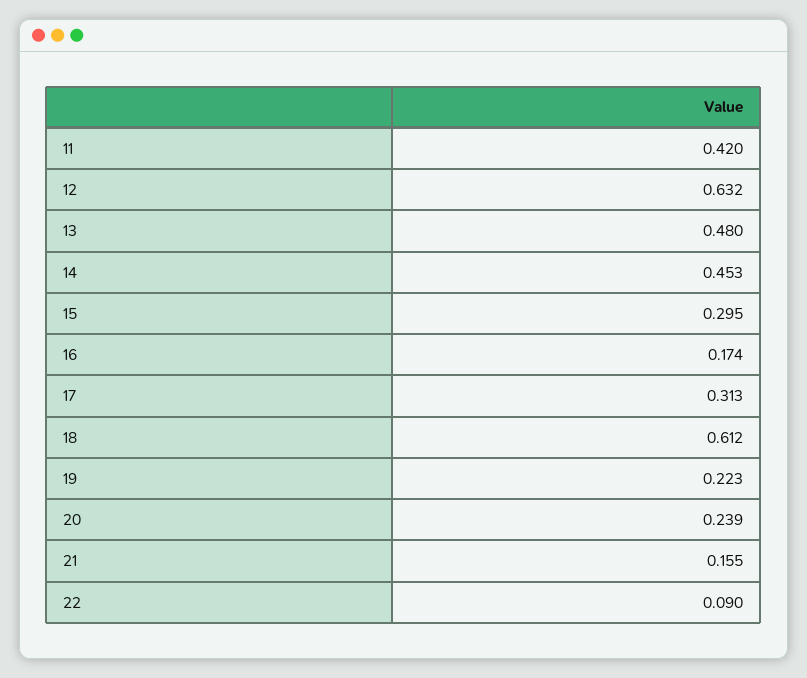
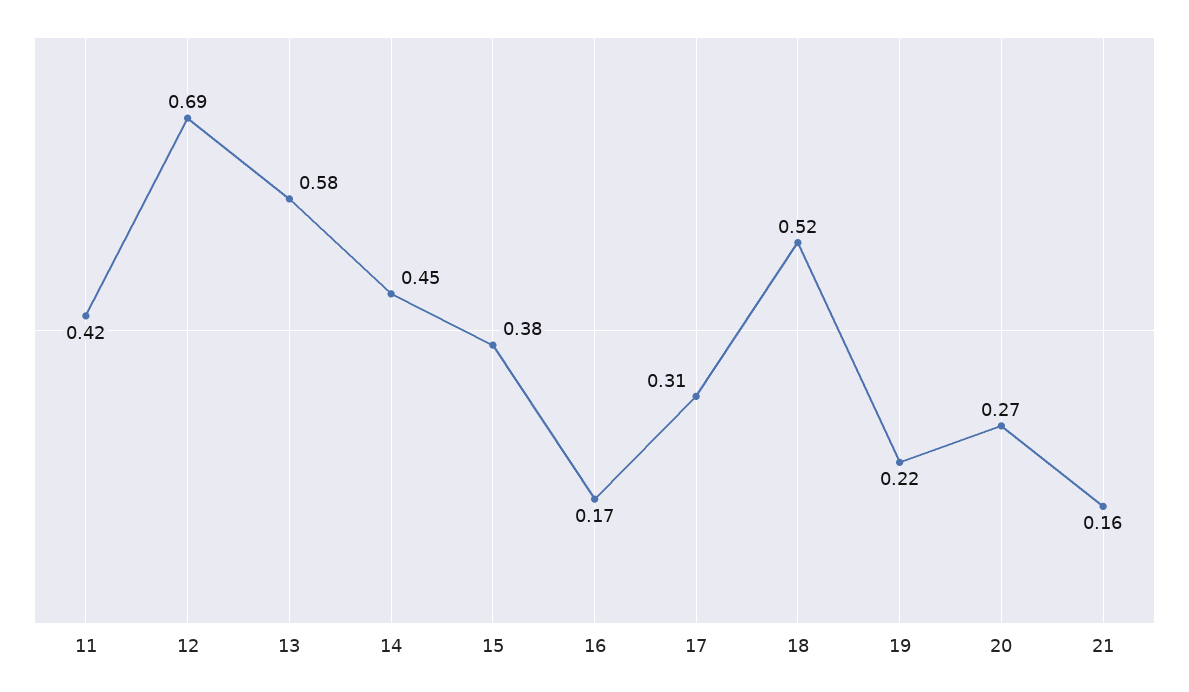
  {
    "11": 0.42,
-   "12": 0.632,
+   "12": 0.69,
-   "13": 0.48,
+   "13": 0.58,
    "14": 0.453,
-   "15": 0.295,
+   "15": 0.38,
    "16": 0.174,
    "17": 0.313,
-   "18": 0.612,
+   "18": 0.52,
    "19": 0.223,
-   "20": 0.239,
+   "20": 0.27,
-   "21": 0.155,
+   "21": 0.155
-   "22": 0.09
  }

